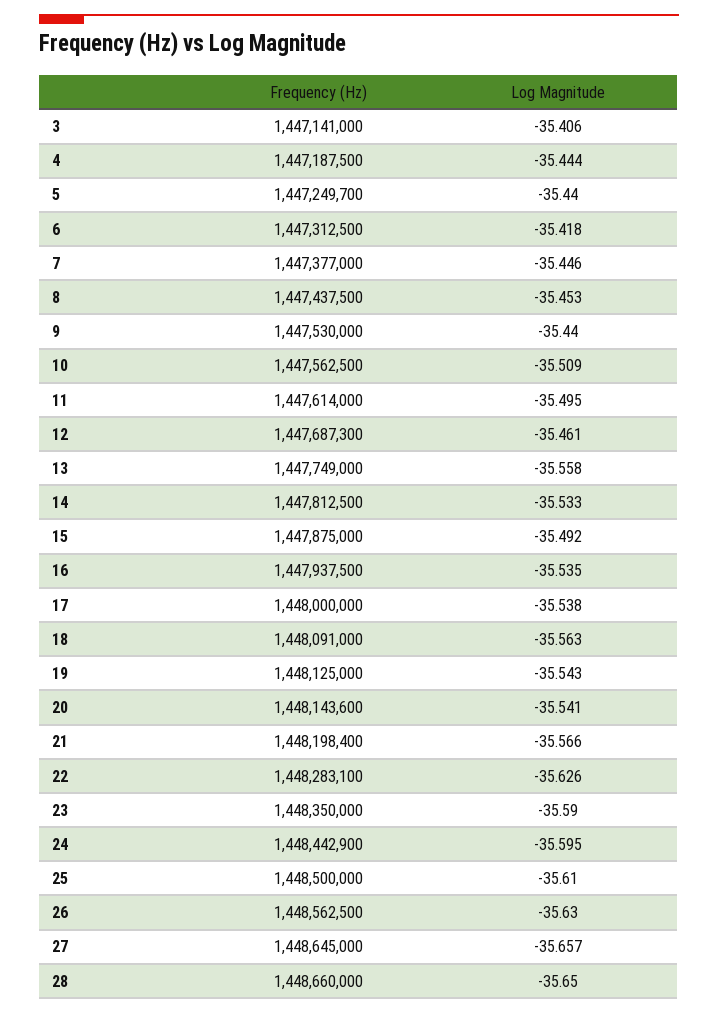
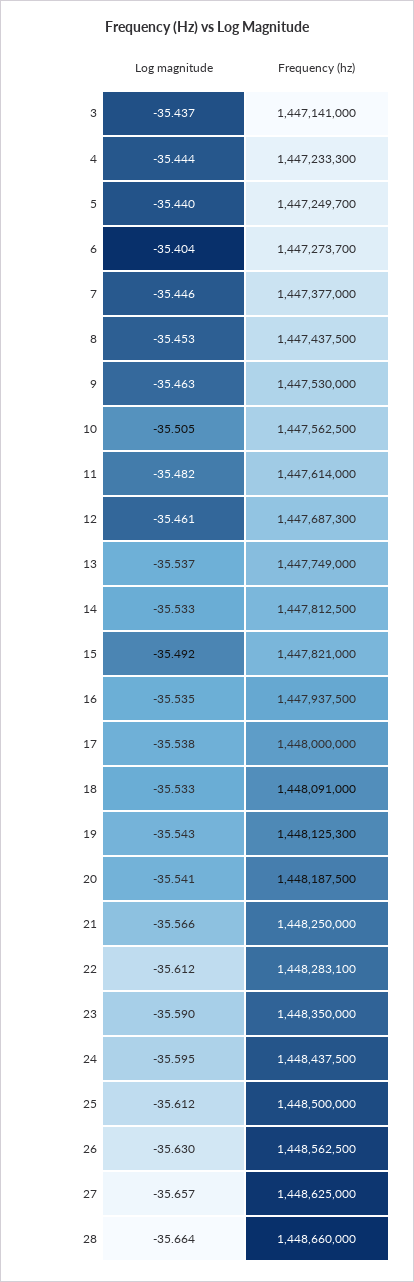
  {
    "Frequency (Hz)": {
      "3": 1447141000,
-     "4": 1447187500,
+     "4": 1447233300,
      "5": 1447249700,
-     "6": 1447312500,
+     "6": 1447273700,
      "7": 1447377000,
      "8": 1447437500,
      "9": 1447530000,
      "10": 1447562500,
      "11": 1447614000,
      "12": 1447687300,
      "13": 1447749000,
      "14": 1447812500,
-     "15": 1447875000,
+     "15": 1447821000,
      "16": 1447937500,
      "17": 1448000000,
      "18": 1448091000,
-     "19": 1448125000,
+     "19": 1448125300,
-     "20": 1448143600,
+     "20": 1448187500,
-     "21": 1448198400,
+     "21": 1448250000,
      "22": 1448283100,
      "23": 1448350000,
-     "24": 1448442900,
+     "24": 1448437500,
      "25": 1448500000,
      "26": 1448562500,
-     "27": 1448645000,
+     "27": 1448625000,
      "28": 1448660000
    },
    "Log Magnitude": {
-     "3": -35.406,
+     "3": -35.437,
      "4": -35.444,
      "5": -35.44,
-     "6": -35.418,
+     "6": -35.404,
      "7": -35.446,
      "8": -35.453,
-     "9": -35.44,
+     "9": -35.463,
-     "10": -35.509,
+     "10": -35.505,
-     "11": -35.495,
+     "11": -35.482,
      "12": -35.461,
-     "13": -35.558,
+     "13": -35.537,
      "14": -35.533,
      "15": -35.492,
      "16": -35.535,
      "17": -35.538,
-     "18": -35.563,
+     "18": -35.533,
      "19": -35.543,
      "20": -35.541,
      "21": -35.566,
-     "22": -35.626,
+     "22": -35.612,
      "23": -35.59,
      "24": -35.595,
-     "25": -35.61,
+     "25": -35.612,
      "26": -35.63,
      "27": -35.657,
-     "28": -35.65
+     "28": -35.664
    }
  }

